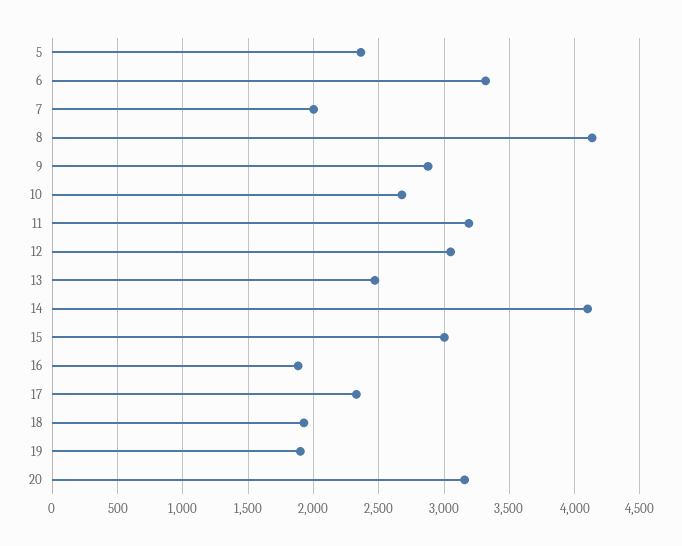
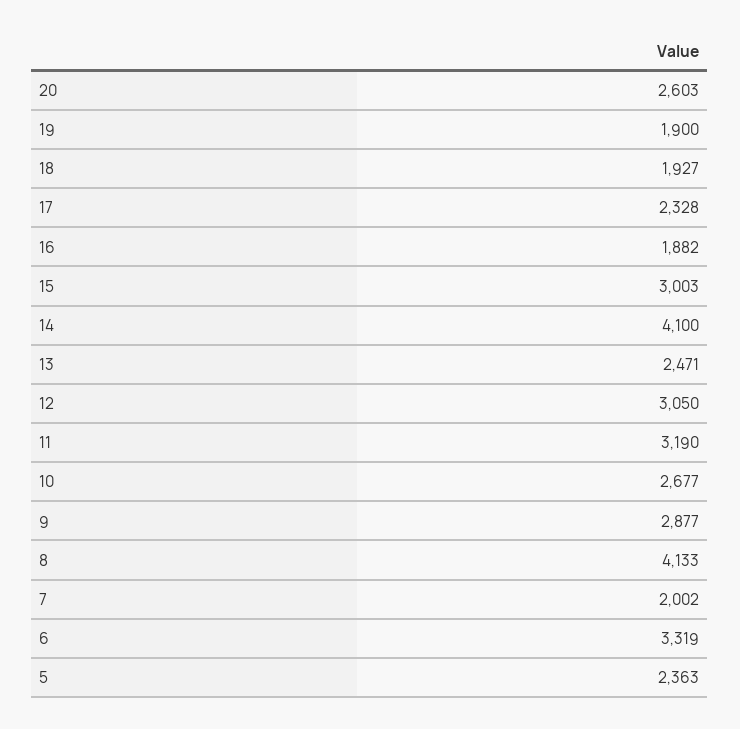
  {
    "5": 2363,
    "6": 3319,
    "7": 2002,
    "8": 4133,
    "9": 2877,
    "10": 2677,
    "11": 3190,
    "12": 3050,
    "13": 2471,
    "14": 4100,
    "15": 3003,
    "16": 1882,
    "17": 2328,
    "18": 1927,
    "19": 1900,
-   "20": 3150
+   "20": 2603
  }

